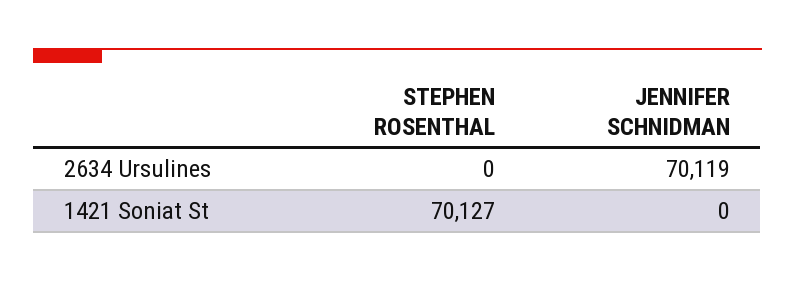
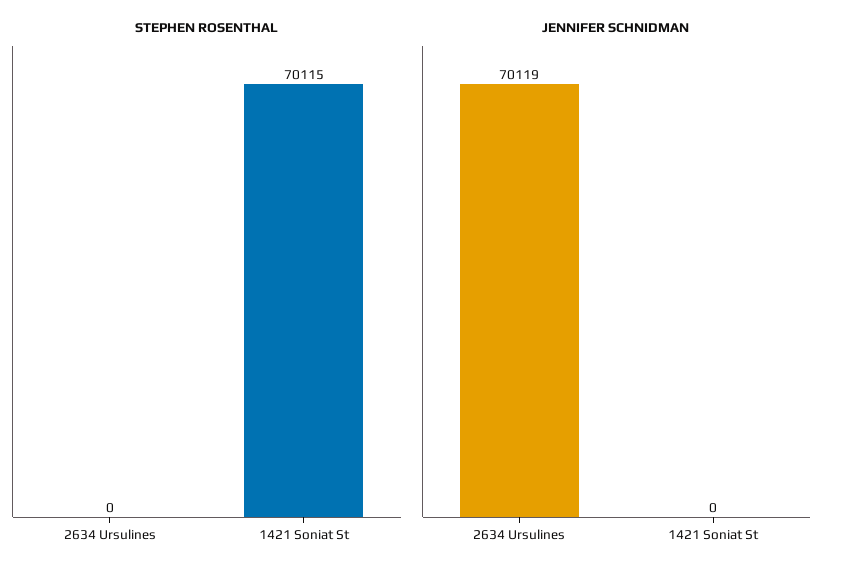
  {
    "STEPHEN ROSENTHAL": {
      "2634 Ursulines": 0,
-     "1421 Soniat St": 70127
+     "1421 Soniat St": 70115
    },
    "JENNIFER SCHNIDMAN": {
      "2634 Ursulines": 70119,
      "1421 Soniat St": 0
    }
  }

